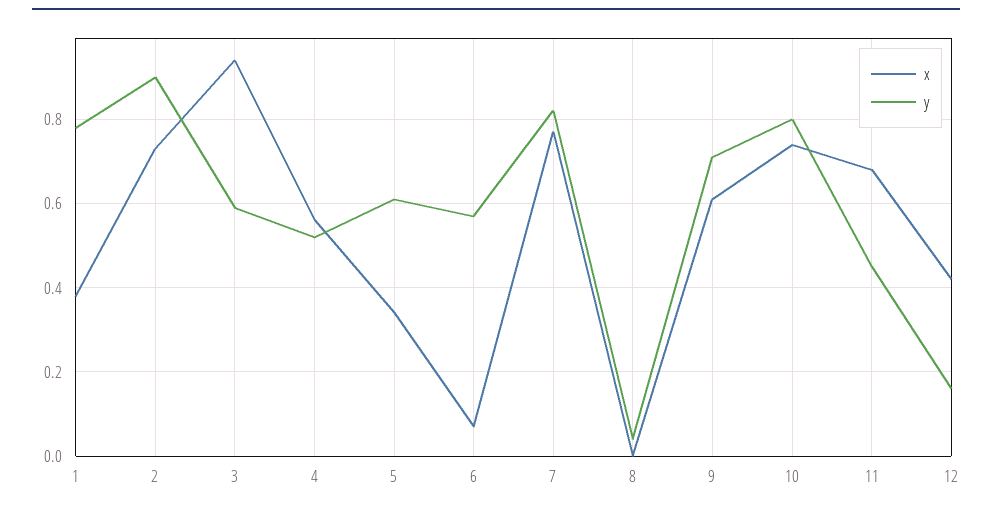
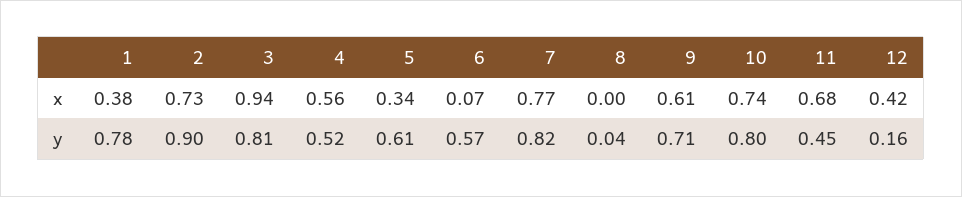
  {
    "x": {
      "1": 0.38,
      "2": 0.73,
      "3": 0.94,
      "4": 0.56,
      "5": 0.34,
      "6": 0.07,
      "7": 0.77,
      "8": 0,
      "9": 0.61,
      "10": 0.74,
      "11": 0.68,
      "12": 0.42
    },
    "y": {
      "1": 0.78,
      "2": 0.9,
-     "3": 0.6,
+     "3": 0.81,
      "4": 0.52,
      "5": 0.61,
      "6": 0.57,
      "7": 0.82,
      "8": 0.04,
      "9": 0.71,
      "10": 0.8,
      "11": 0.45,
      "12": 0.16
    }
  }

